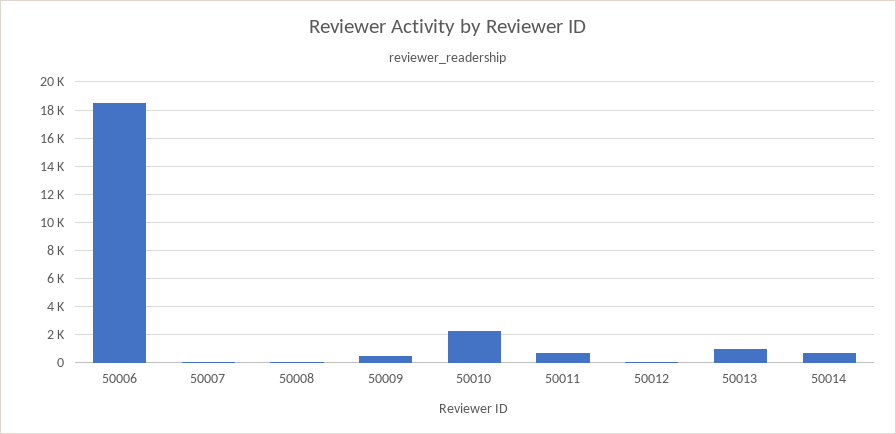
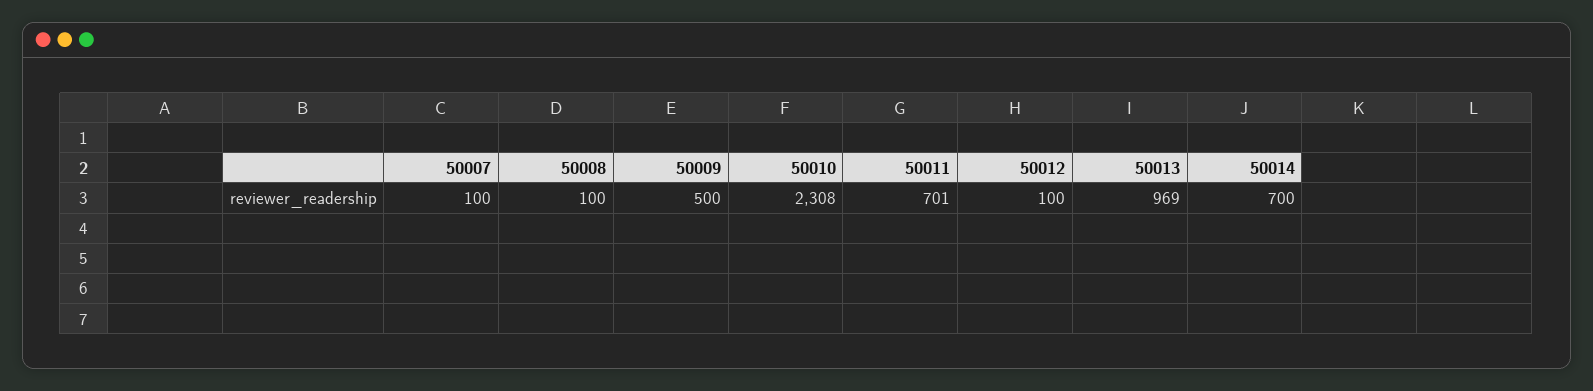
  {
-   "50006": 18500,
    "50007": 100,
    "50008": 100,
    "50009": 500,
    "50010": 2308,
    "50011": 701,
    "50012": 100,
    "50013": 969,
    "50014": 700
  }

